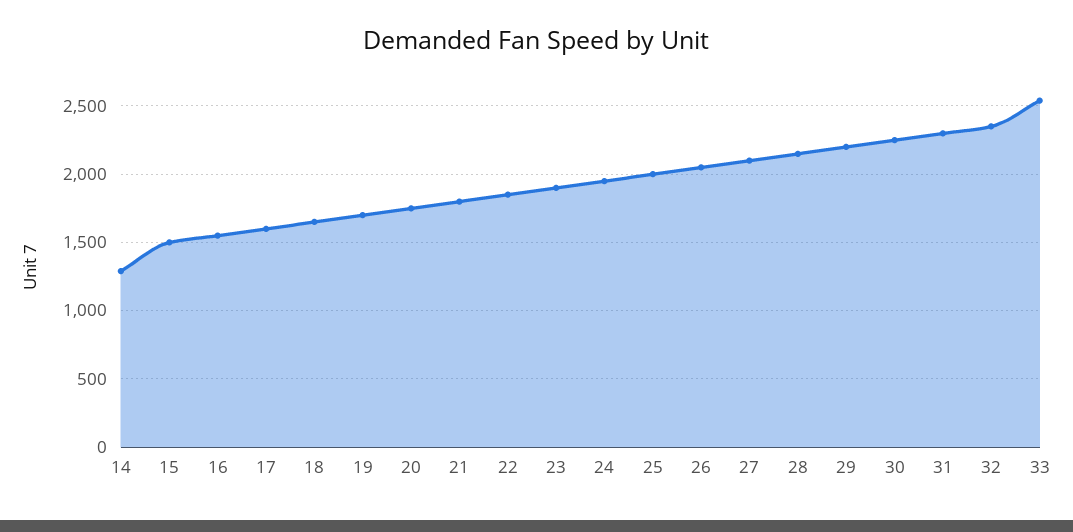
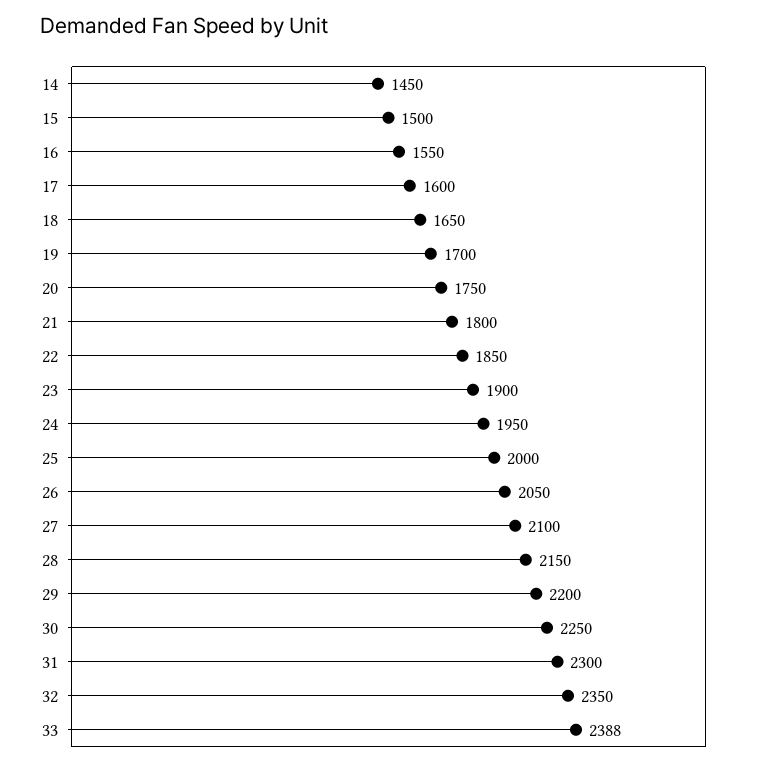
  {
-   "14": 1300,
+   "14": 1450,
    "15": 1500,
    "16": 1550,
    "17": 1600,
    "18": 1650,
    "19": 1700,
    "20": 1750,
    "21": 1800,
    "22": 1850,
    "23": 1900,
    "24": 1950,
    "25": 2000,
    "26": 2050,
    "27": 2100,
    "28": 2150,
    "29": 2200,
    "30": 2250,
    "31": 2300,
    "32": 2350,
-   "33": 2550
+   "33": 2388
  }

